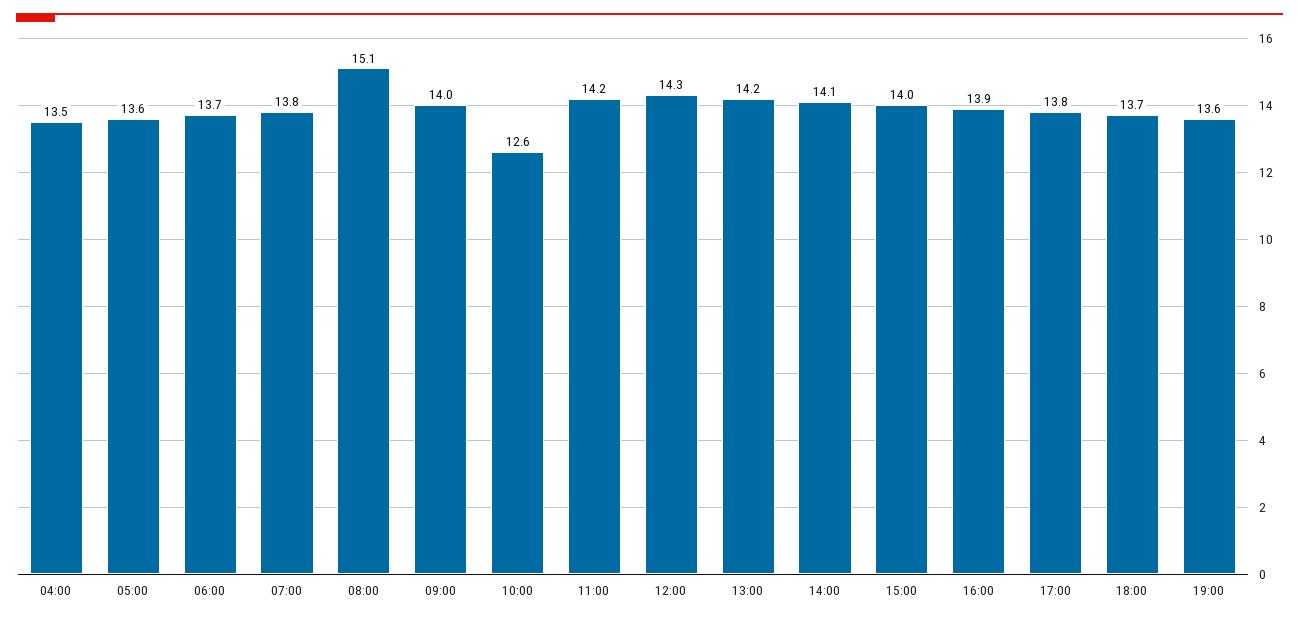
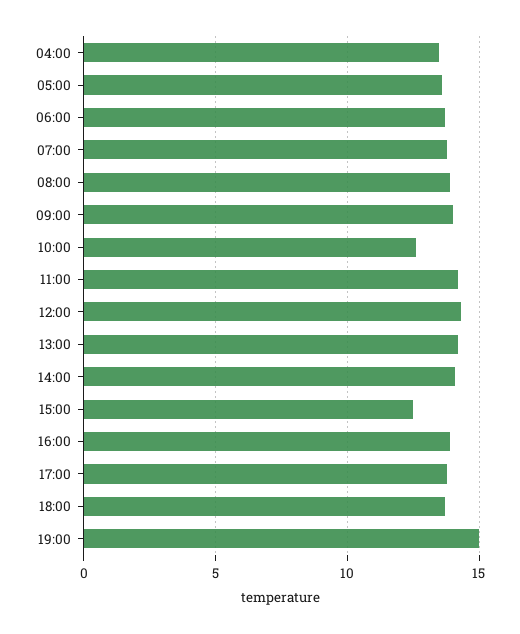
  {
    "04:00": 13.5,
    "05:00": 13.6,
    "06:00": 13.7,
    "07:00": 13.8,
-   "08:00": 15.1,
+   "08:00": 14,
    "09:00": 14,
    "10:00": 12.6,
    "11:00": 14.2,
    "12:00": 14.3,
    "13:00": 14.2,
    "14:00": 14.1,
-   "15:00": 14,
+   "15:00": 12.5,
    "16:00": 13.9,
    "17:00": 13.8,
    "18:00": 13.7,
-   "19:00": 13.6
+   "19:00": 15
  }

